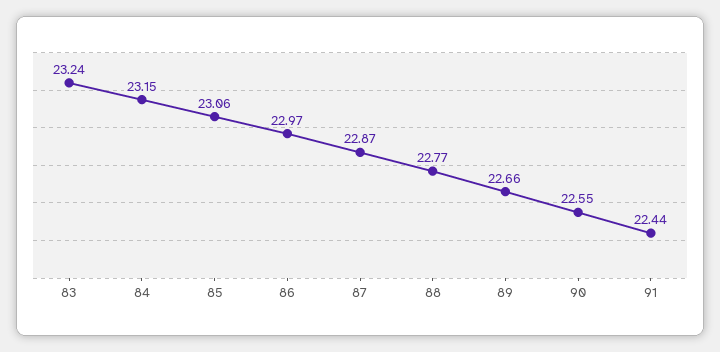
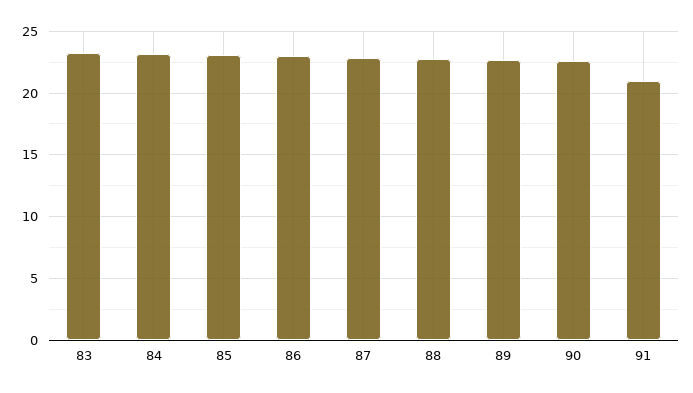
  {
    "83": 23.24,
    "84": 23.15,
    "85": 23.06,
    "86": 22.97,
    "87": 22.87,
    "88": 22.77,
    "89": 22.66,
    "90": 22.55,
-   "91": 22.44
+   "91": 21
  }

